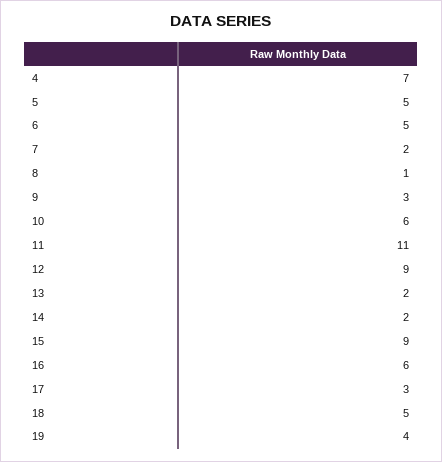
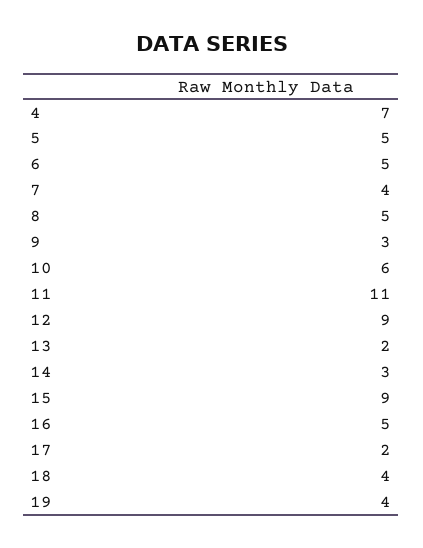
  {
    "4": 7,
    "5": 5,
    "6": 5,
-   "7": 2,
+   "7": 4,
-   "8": 1,
+   "8": 5,
    "9": 3,
    "10": 6,
    "11": 11,
    "12": 9,
    "13": 2,
-   "14": 2,
+   "14": 3,
    "15": 9,
-   "16": 6,
+   "16": 5,
-   "17": 3,
+   "17": 2,
-   "18": 5,
+   "18": 4,
    "19": 4
  }

